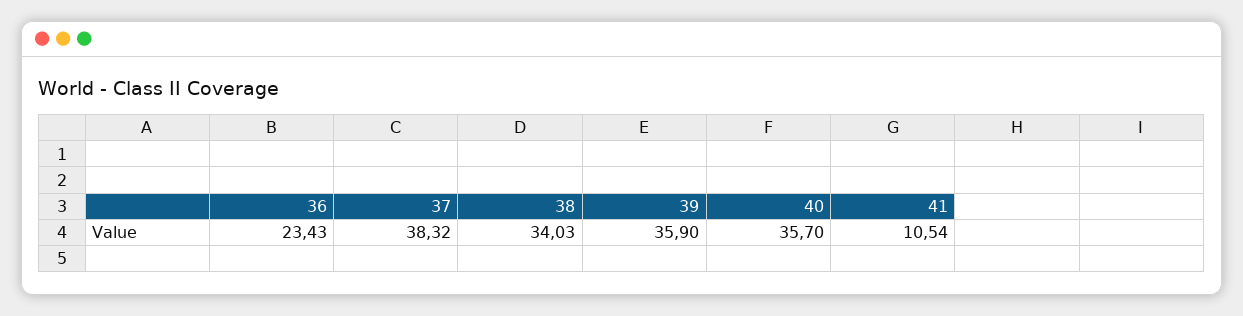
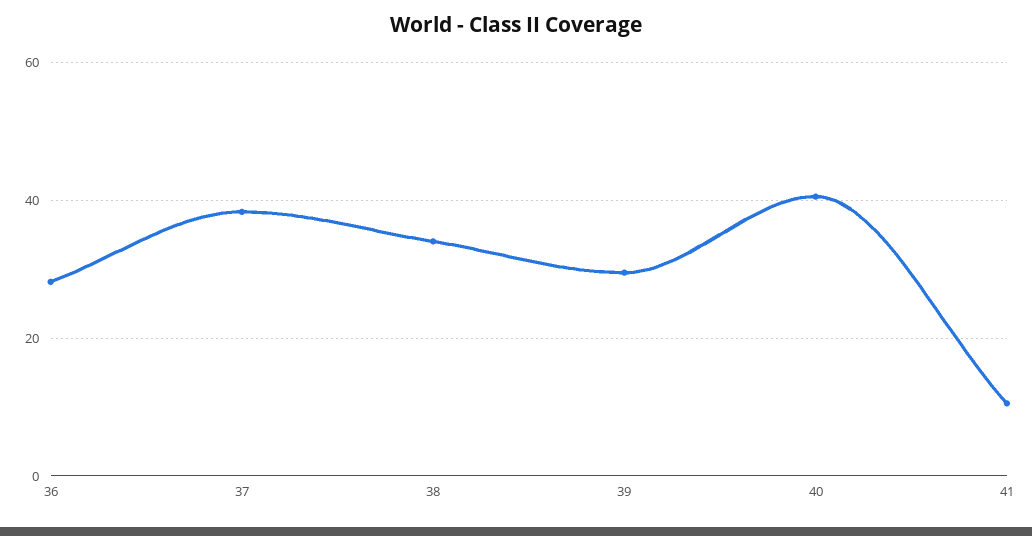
  {
-   "36": 23.43,
+   "36": 28,
    "37": 38.32,
    "38": 34.03,
-   "39": 35.9,
+   "39": 30,
-   "40": 35.7,
+   "40": 40,
    "41": 10.54
  }

